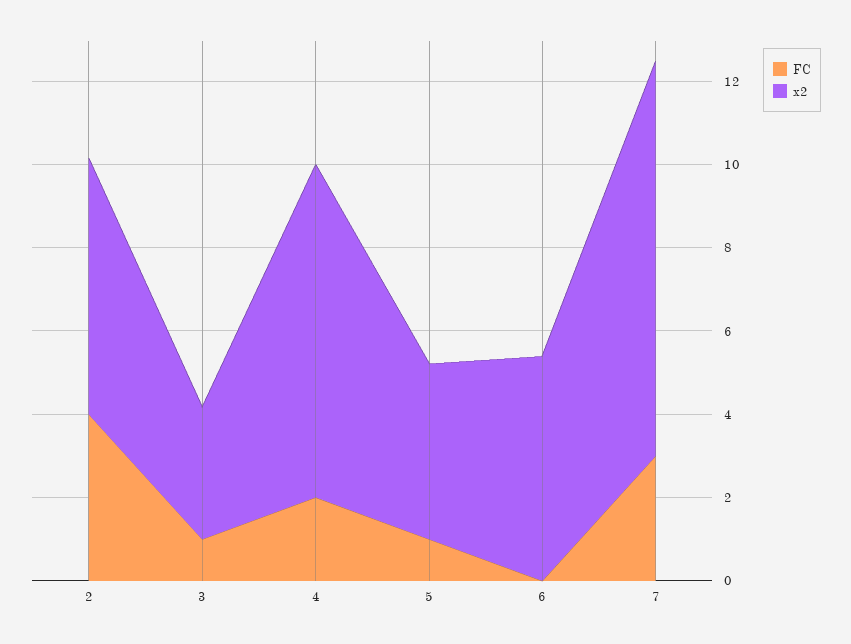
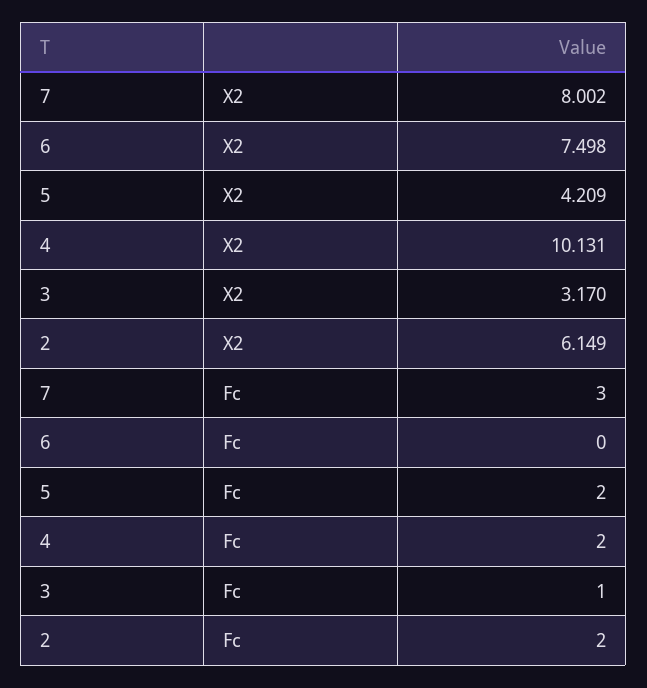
  {
    "FC": {
-     "2": 4,
+     "2": 2,
      "3": 1,
      "4": 2,
-     "5": 1,
+     "5": 2,
      "6": 0,
      "7": 3
    },
    "x2": {
      "2": 6.149,
      "3": 3.17,
-     "4": 8,
+     "4": 10.131,
      "5": 4.209,
-     "6": 5.5,
+     "6": 7.498,
-     "7": 9.5
+     "7": 8.002
    }
  }

